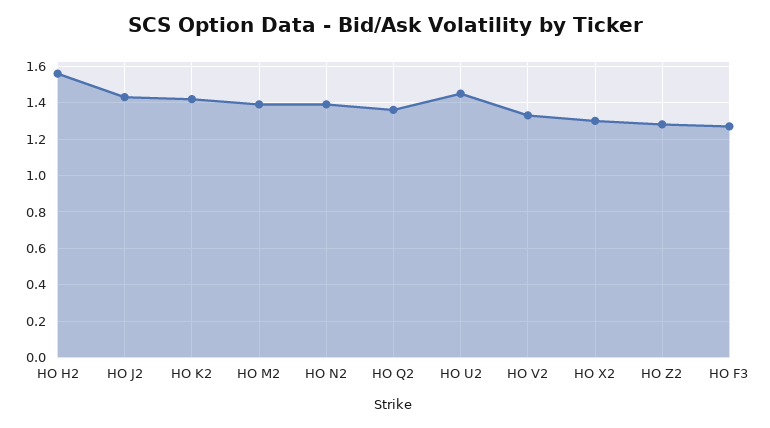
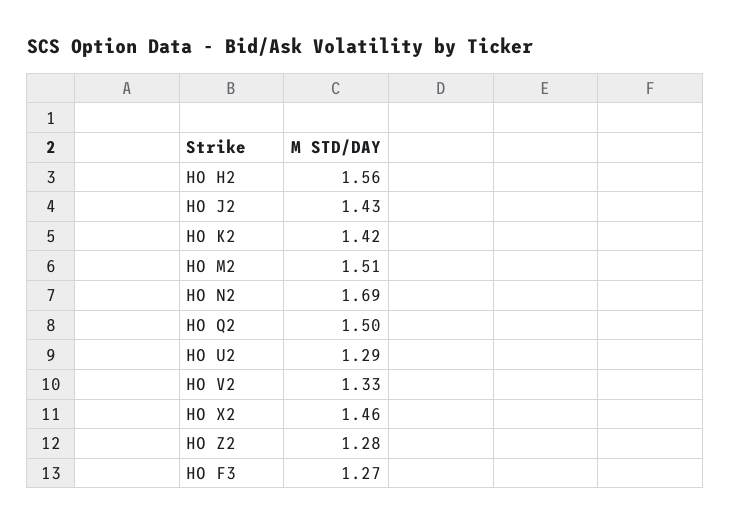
  {
    "HO H2": 1.56,
    "HO J2": 1.43,
    "HO K2": 1.42,
-   "HO M2": 1.4,
+   "HO M2": 1.51,
-   "HO N2": 1.4,
+   "HO N2": 1.69,
-   "HO Q2": 1.35,
+   "HO Q2": 1.5,
-   "HO U2": 1.45,
+   "HO U2": 1.29,
    "HO V2": 1.33,
-   "HO X2": 1.3,
+   "HO X2": 1.46,
    "HO Z2": 1.28,
    "HO F3": 1.27
  }

